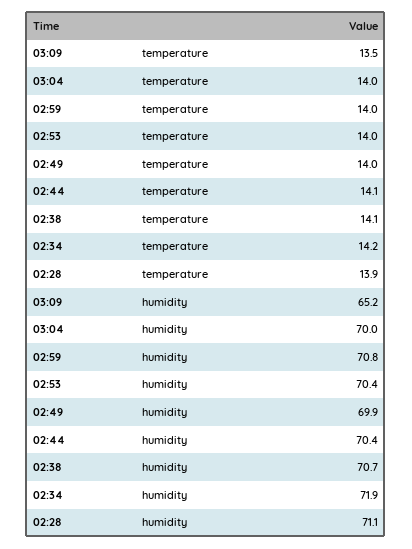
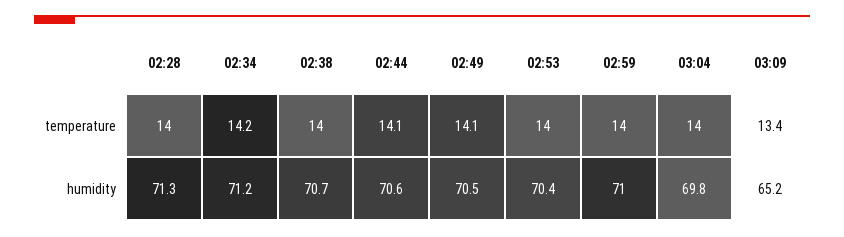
  {
    "03:09": {
-     "temperature": 13.5,
+     "temperature": 13.4,
      "humidity": 65.2
    },
    "03:04": {
      "temperature": 14,
-     "humidity": 70
+     "humidity": 69.8
    },
    "02:59": {
      "temperature": 14,
-     "humidity": 70.8
+     "humidity": 71
    },
    "02:53": {
      "temperature": 14,
      "humidity": 70.4
    },
    "02:49": {
-     "temperature": 14,
+     "temperature": 14.1,
-     "humidity": 69.9
+     "humidity": 70.5
    },
    "02:44": {
      "temperature": 14.1,
-     "humidity": 70.4
+     "humidity": 70.6
    },
    "02:38": {
-     "temperature": 14.1,
+     "temperature": 14,
      "humidity": 70.7
    },
    "02:34": {
      "temperature": 14.2,
-     "humidity": 71.9
+     "humidity": 71.2
    },
    "02:28": {
-     "temperature": 13.9,
+     "temperature": 14,
-     "humidity": 71.1
+     "humidity": 71.3
    }
  }

